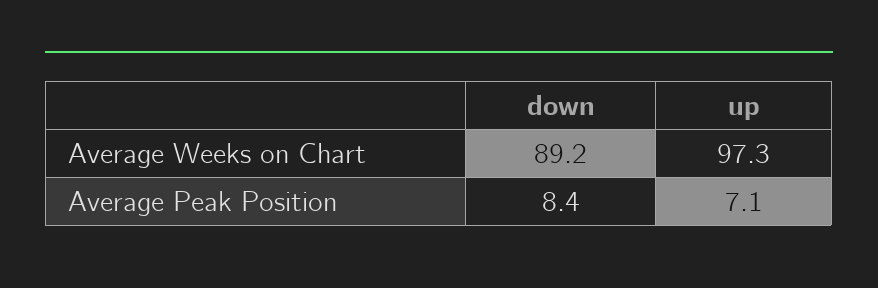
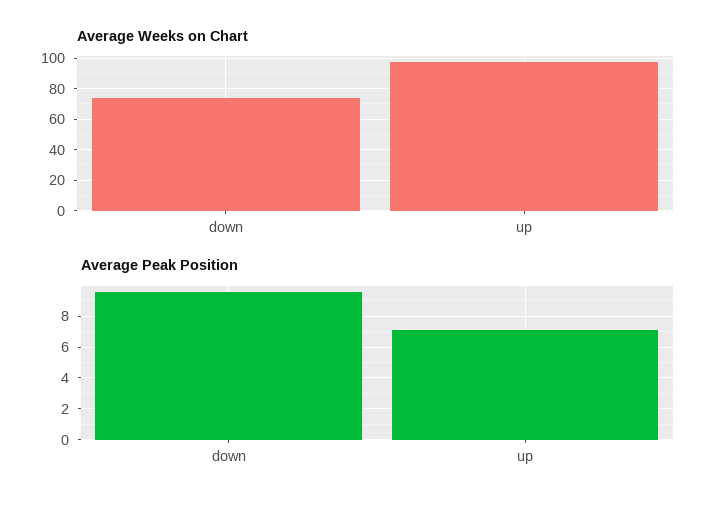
  {
    "Average Weeks on Chart": {
-     "down": 89.2,
+     "down": 75,
      "up": 97.3
    },
    "Average Peak Position": {
-     "down": 8.4,
+     "down": 9.5,
      "up": 7.1
    }
  }

